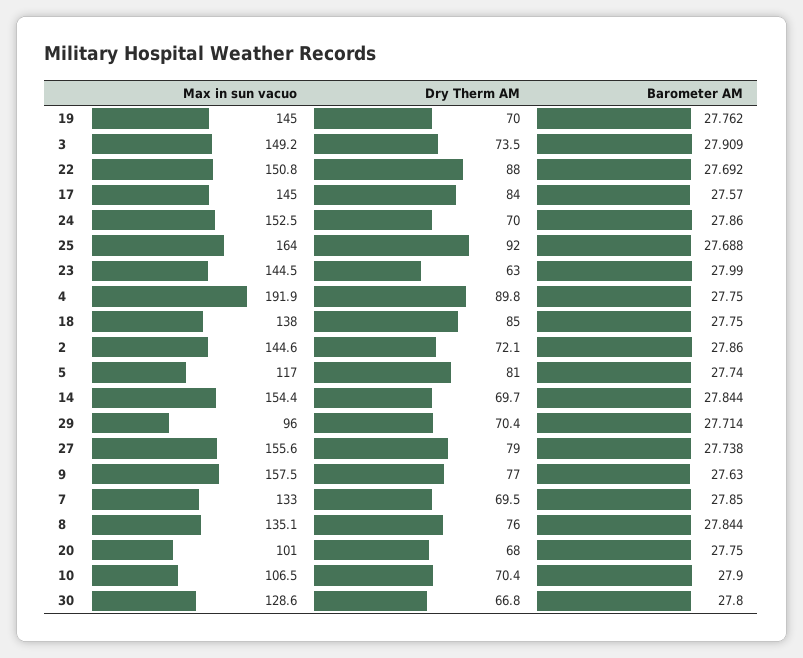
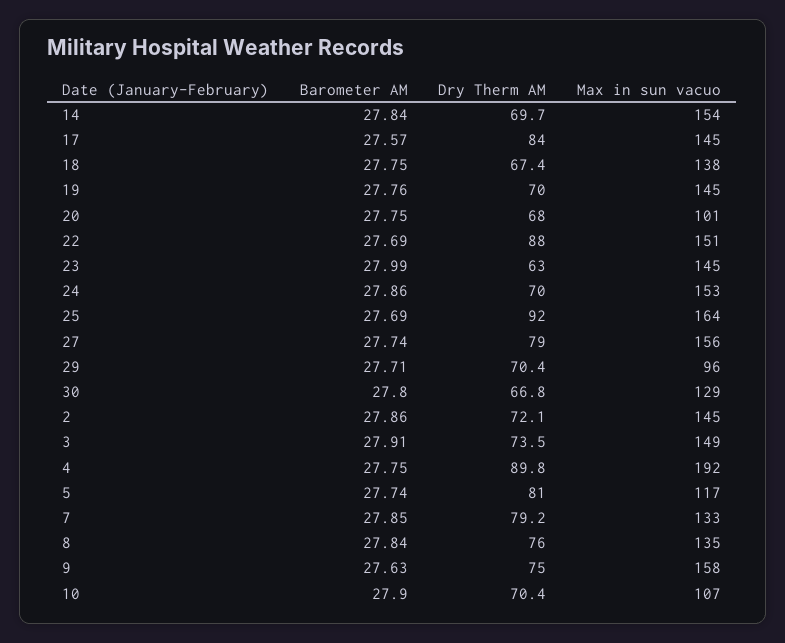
  {
    "Max in sun vacuo": {
      "19": 145,
      "3": 149.2,
      "22": 150.8,
      "17": 145,
      "24": 152.5,
      "25": 164,
      "23": 144.5,
      "4": 191.9,
      "18": 138,
      "2": 144.6,
      "5": 117,
      "14": 154.4,
      "29": 96,
      "27": 155.6,
      "9": 157.5,
      "7": 133,
      "8": 135.1,
      "20": 101,
      "10": 106.5,
      "30": 128.6
    },
    "Dry Therm AM": {
      "19": 70,
      "3": 73.5,
      "22": 88,
      "17": 84,
      "24": 70,
      "25": 92,
      "23": 63,
      "4": 89.8,
-     "18": 85,
+     "18": 67.4,
      "2": 72.1,
      "5": 81,
      "14": 69.7,
      "29": 70.4,
      "27": 79,
-     "9": 77,
+     "9": 75,
-     "7": 69.5,
+     "7": 79.2,
      "8": 76,
      "20": 68,
      "10": 70.4,
      "30": 66.8
    },
    "Barometer AM": {
      "19": 27.762,
      "3": 27.909,
      "22": 27.692,
      "17": 27.57,
      "24": 27.86,
      "25": 27.688,
      "23": 27.99,
      "4": 27.75,
      "18": 27.75,
      "2": 27.86,
      "5": 27.74,
      "14": 27.844,
      "29": 27.714,
      "27": 27.738,
      "9": 27.63,
      "7": 27.85,
      "8": 27.844,
      "20": 27.75,
      "10": 27.9,
      "30": 27.8
    }
  }

